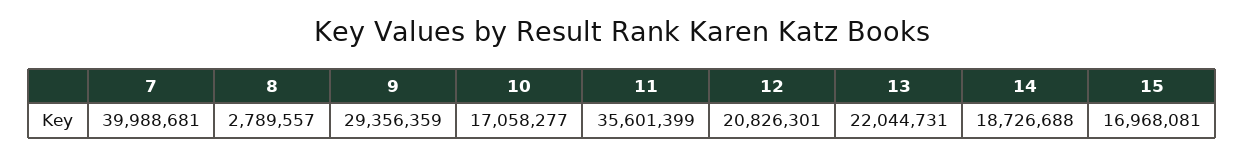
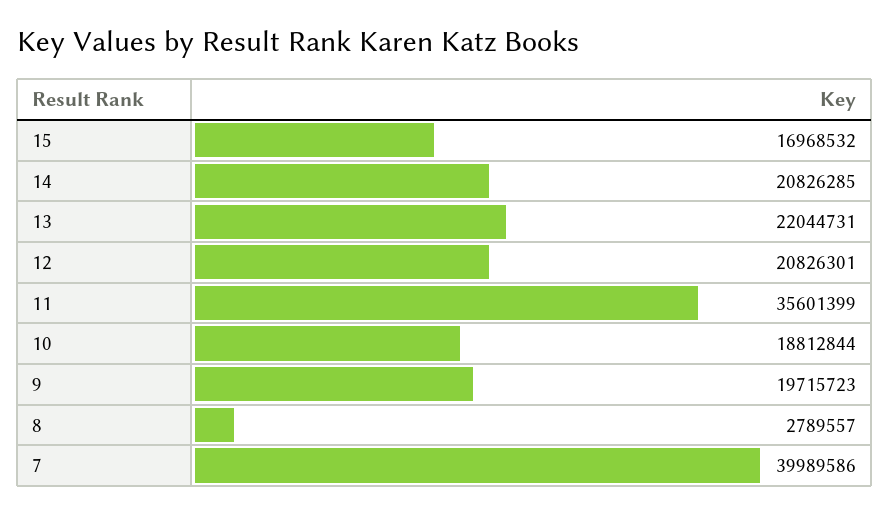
  {
-   "7": 39988681,
+   "7": 39989586,
    "8": 2789557,
-   "9": 29356359,
+   "9": 19715723,
-   "10": 17058277,
+   "10": 18812844,
    "11": 35601399,
    "12": 20826301,
    "13": 22044731,
-   "14": 18726688,
+   "14": 20826285,
-   "15": 16968081
+   "15": 16968532
  }

